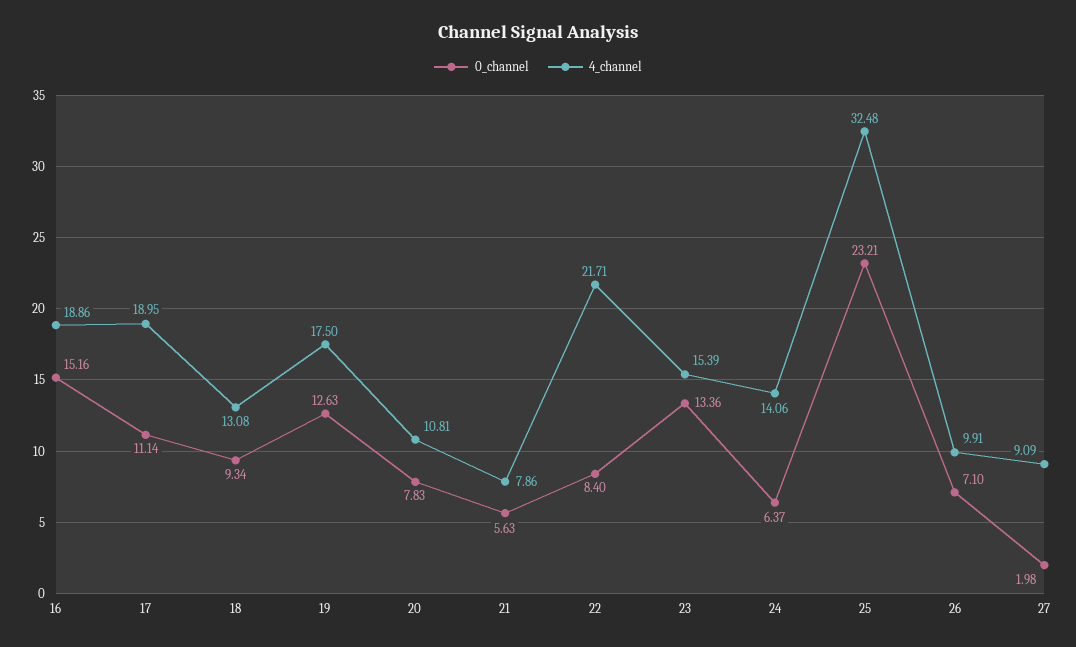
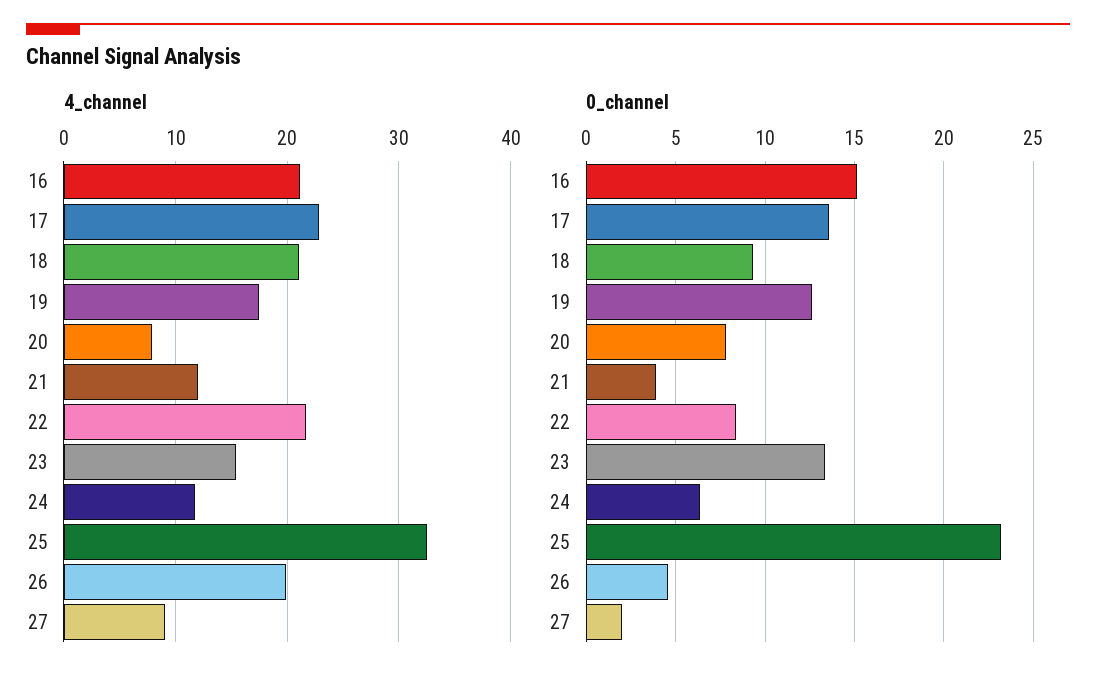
  {
    "0_channel": {
      "16": 15.16,
-     "17": 11.14,
+     "17": 13.5,
      "18": 9.34,
      "19": 12.63,
      "20": 7.83,
-     "21": 5.63,
+     "21": 4,
      "22": 8.4,
      "23": 13.36,
      "24": 6.37,
      "25": 23.21,
-     "26": 7.1,
+     "26": 4.5,
      "27": 1.98
    },
    "4_channel": {
-     "16": 18.86,
+     "16": 21,
-     "17": 18.95,
+     "17": 23,
-     "18": 13.08,
+     "18": 21,
      "19": 17.5,
-     "20": 10.81,
+     "20": 8,
-     "21": 7.86,
+     "21": 12,
      "22": 21.71,
      "23": 15.39,
-     "24": 14.06,
+     "24": 12,
      "25": 32.48,
-     "26": 9.91,
+     "26": 20,
      "27": 9.09
    }
  }

